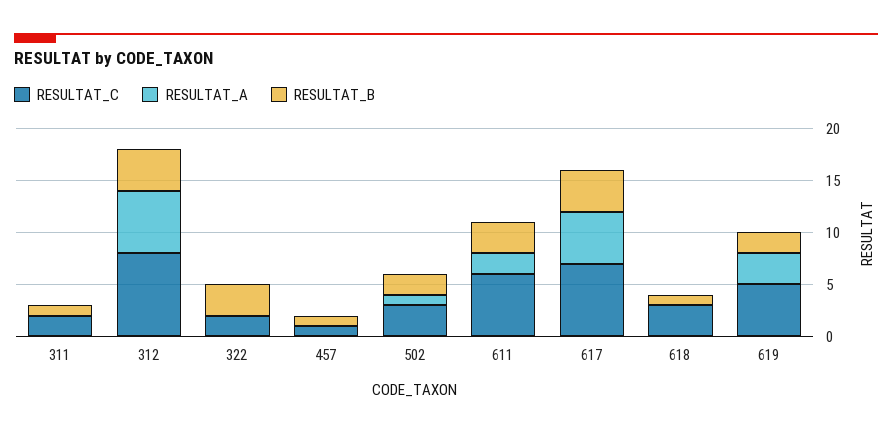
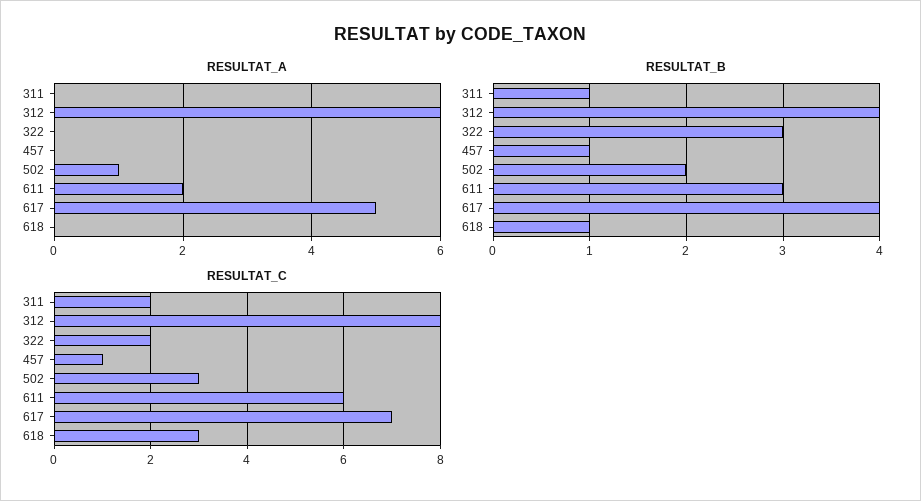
  {
    "RESULTAT_C": {
      "311": 2,
      "312": 8,
      "322": 2,
      "457": 1,
      "502": 3,
      "611": 6,
      "617": 7,
-     "618": 3,
+     "618": 3
-     "619": 5
    },
    "RESULTAT_A": {
      "311": 0,
      "312": 6,
      "322": 0,
      "457": 0,
      "502": 1,
      "611": 2,
      "617": 5,
-     "618": 0,
+     "618": 0
-     "619": 3
    },
    "RESULTAT_B": {
      "311": 1,
      "312": 4,
      "322": 3,
      "457": 1,
      "502": 2,
      "611": 3,
      "617": 4,
-     "618": 1,
+     "618": 1
-     "619": 2
    }
  }

